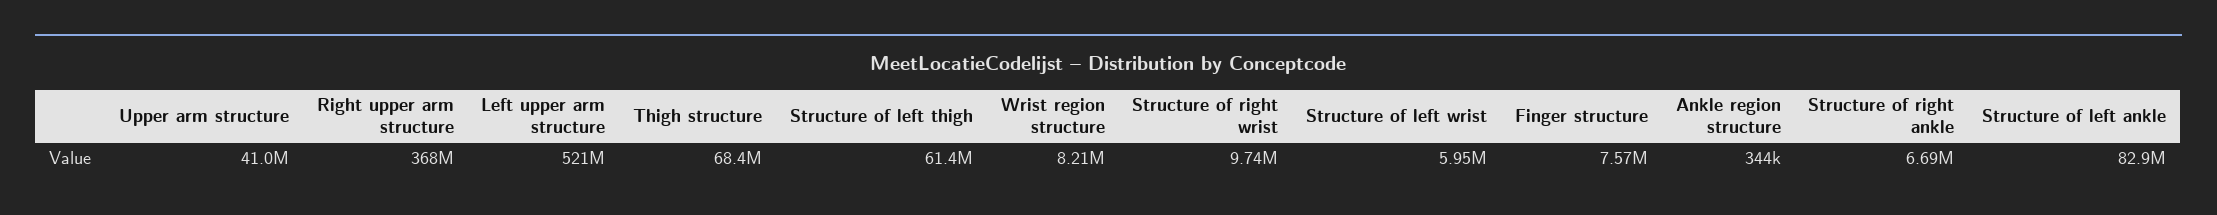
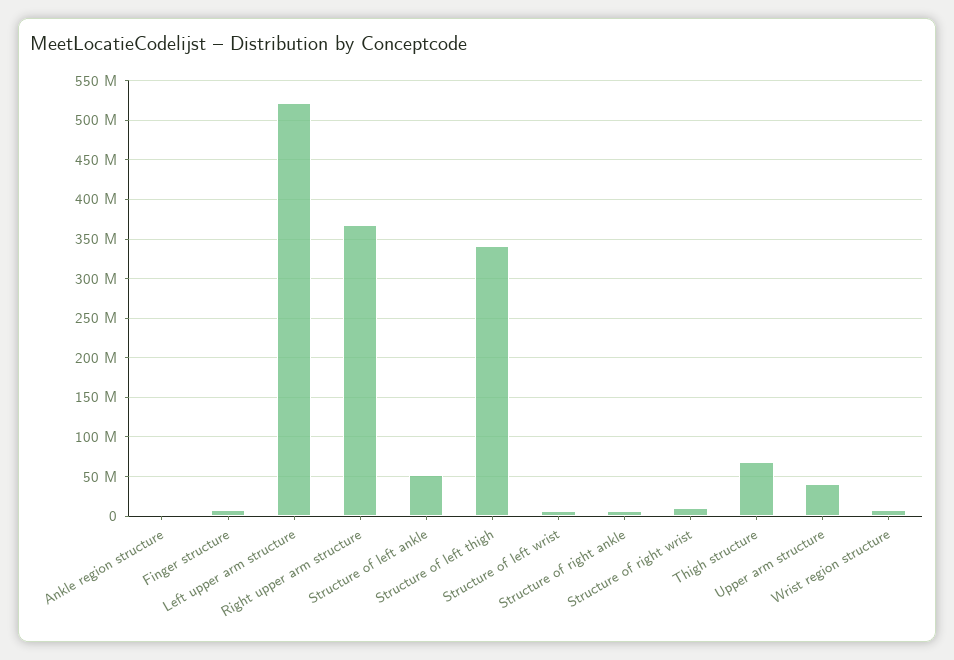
  {
    "Upper arm structure": 41000000,
    "Right upper arm structure": 368000000,
    "Left upper arm structure": 521000000,
    "Thigh structure": 68400000,
-   "Structure of left thigh": 61400000,
+   "Structure of left thigh": 340000000,
    "Wrist region structure": 8210000,
    "Structure of right wrist": 9740000,
    "Structure of left wrist": 5950000,
    "Finger structure": 7570000,
    "Ankle region structure": 344000,
    "Structure of right ankle": 6690000,
-   "Structure of left ankle": 82900000
+   "Structure of left ankle": 50000000
  }

